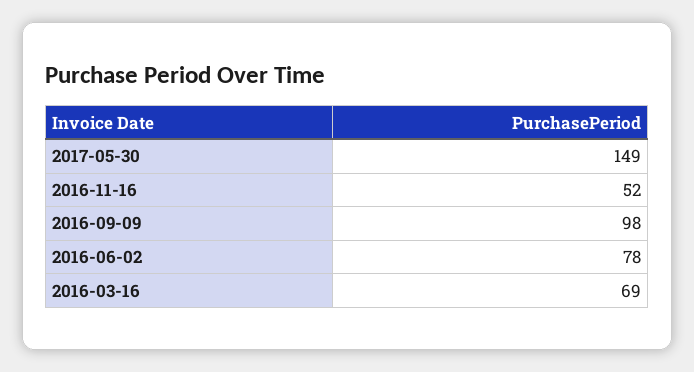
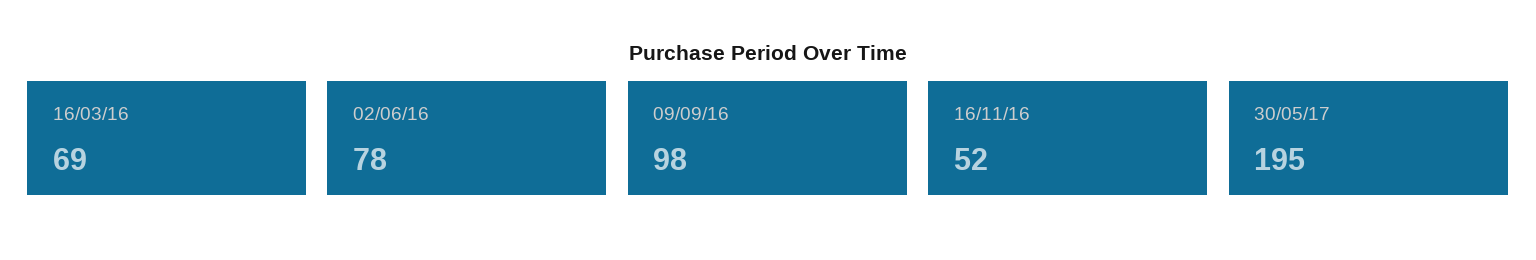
  {
-   "2017-05-30": 149,
+   "2017-05-30": 195,
    "2016-11-16": 52,
    "2016-09-09": 98,
    "2016-06-02": 78,
    "2016-03-16": 69
  }

